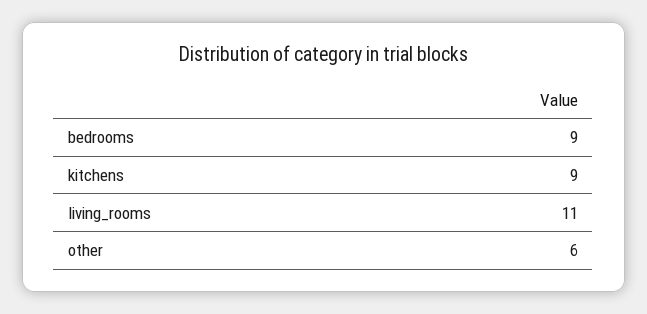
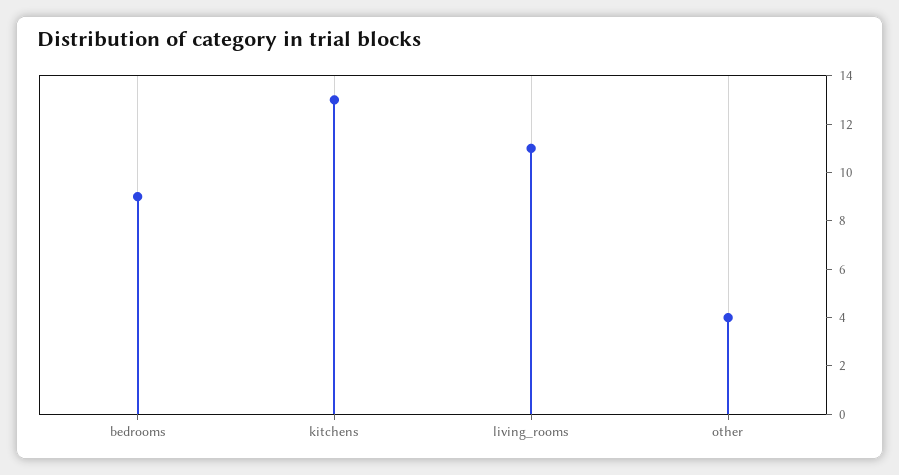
  {
    "bedrooms": 9,
-   "kitchens": 9,
+   "kitchens": 13,
    "living_rooms": 11,
-   "other": 6
+   "other": 4
  }

